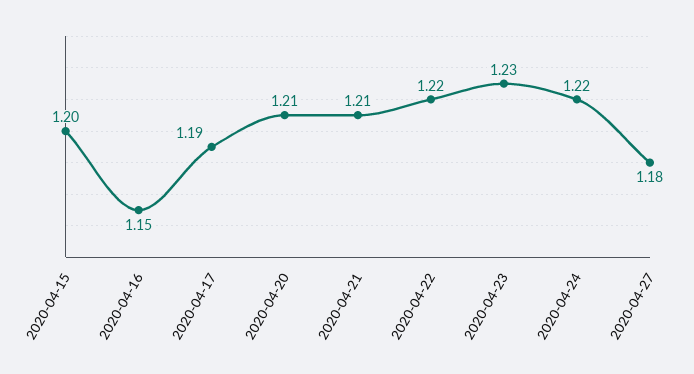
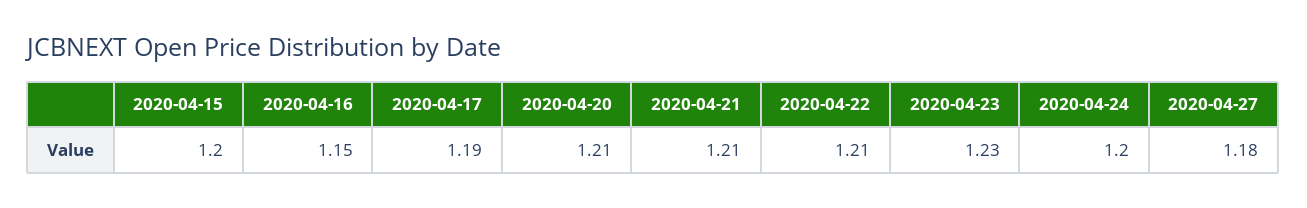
  {
    "2020-04-15": 1.2,
    "2020-04-16": 1.15,
    "2020-04-17": 1.19,
    "2020-04-20": 1.21,
    "2020-04-21": 1.21,
-   "2020-04-22": 1.22,
+   "2020-04-22": 1.21,
    "2020-04-23": 1.23,
-   "2020-04-24": 1.22,
+   "2020-04-24": 1.2,
    "2020-04-27": 1.18
  }

